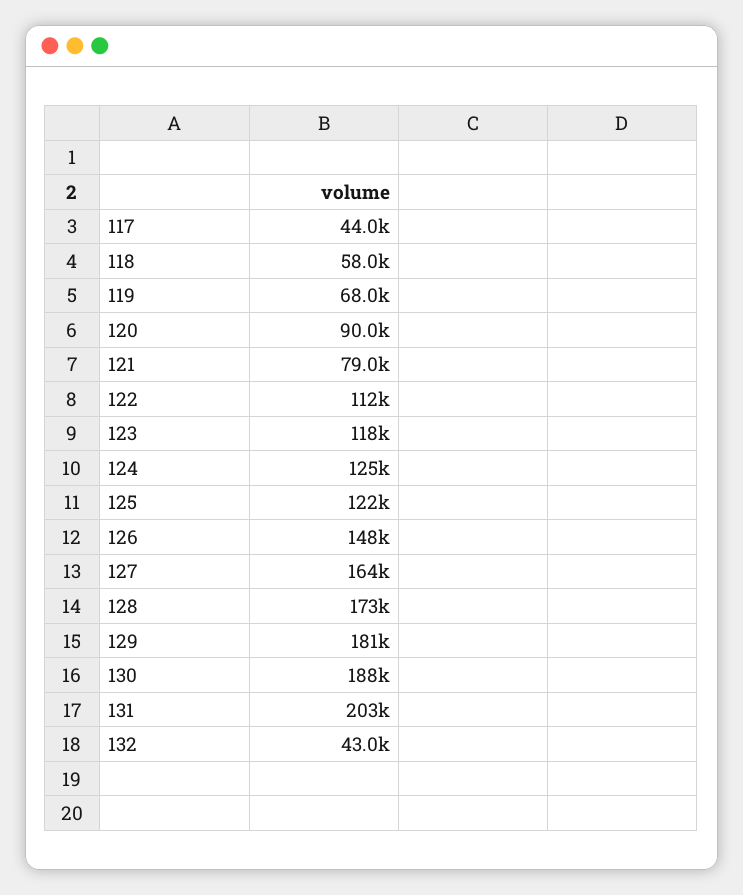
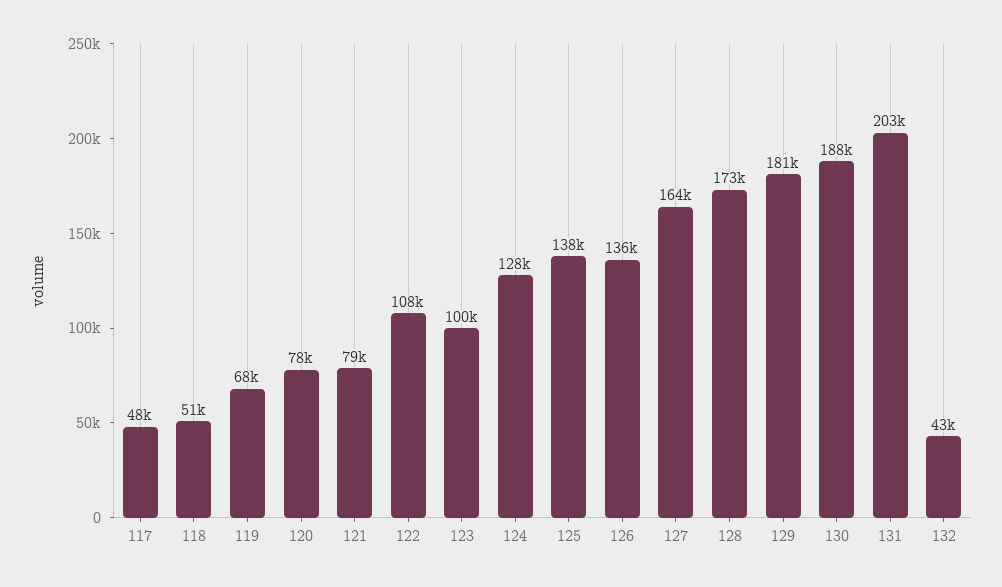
  {
-   "117": 44000,
+   "117": 48000,
-   "118": 58000,
+   "118": 51000,
    "119": 68000,
-   "120": 90000,
+   "120": 78000,
    "121": 79000,
-   "122": 112000,
+   "122": 108000,
-   "123": 118000,
+   "123": 100000,
-   "124": 125000,
+   "124": 128000,
-   "125": 122000,
+   "125": 138000,
-   "126": 148000,
+   "126": 136000,
    "127": 164000,
    "128": 173000,
    "129": 181000,
    "130": 188000,
    "131": 203000,
    "132": 43000
  }

